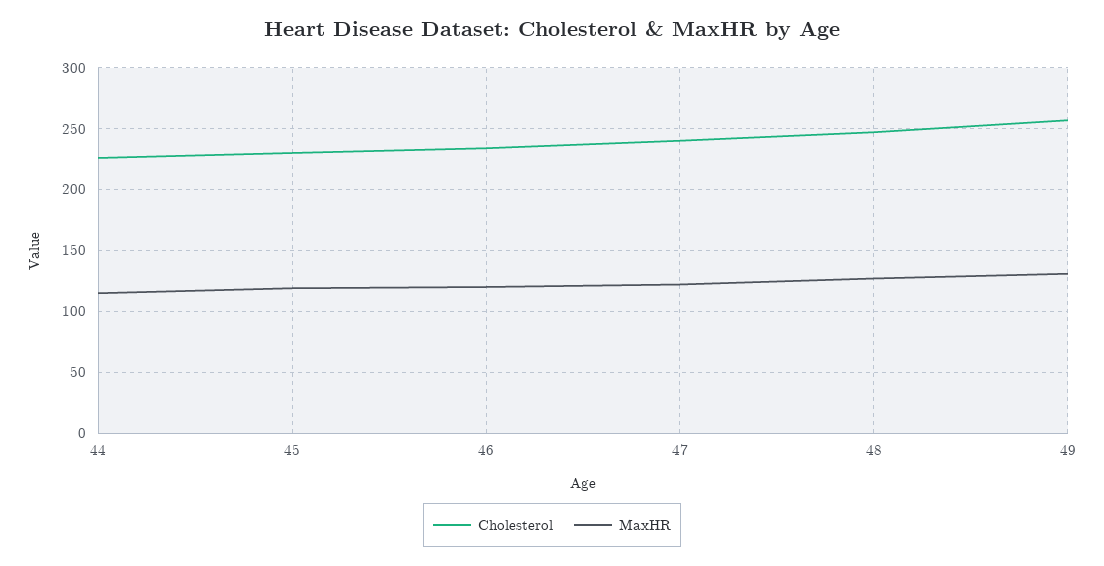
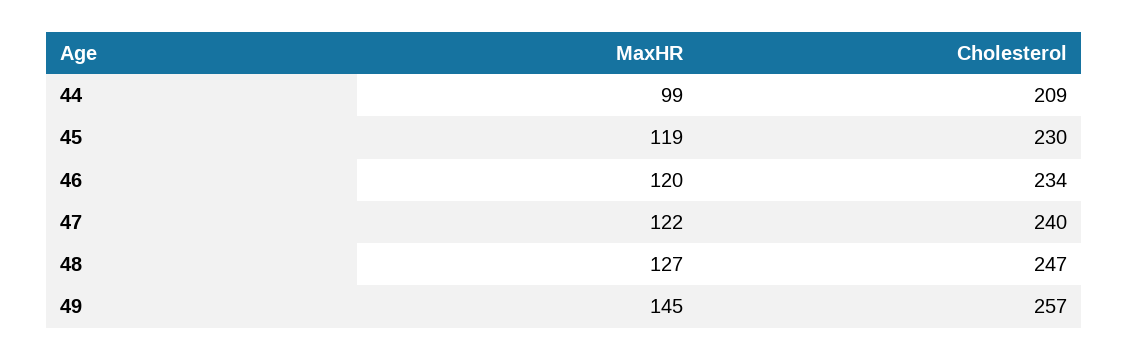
  {
    "Cholesterol": {
-     "44": 225,
+     "44": 209,
      "45": 230,
      "46": 234,
      "47": 240,
      "48": 247,
      "49": 257
    },
    "MaxHR": {
-     "44": 115,
+     "44": 99,
      "45": 119,
      "46": 120,
      "47": 122,
      "48": 127,
-     "49": 130
+     "49": 145
    }
  }

